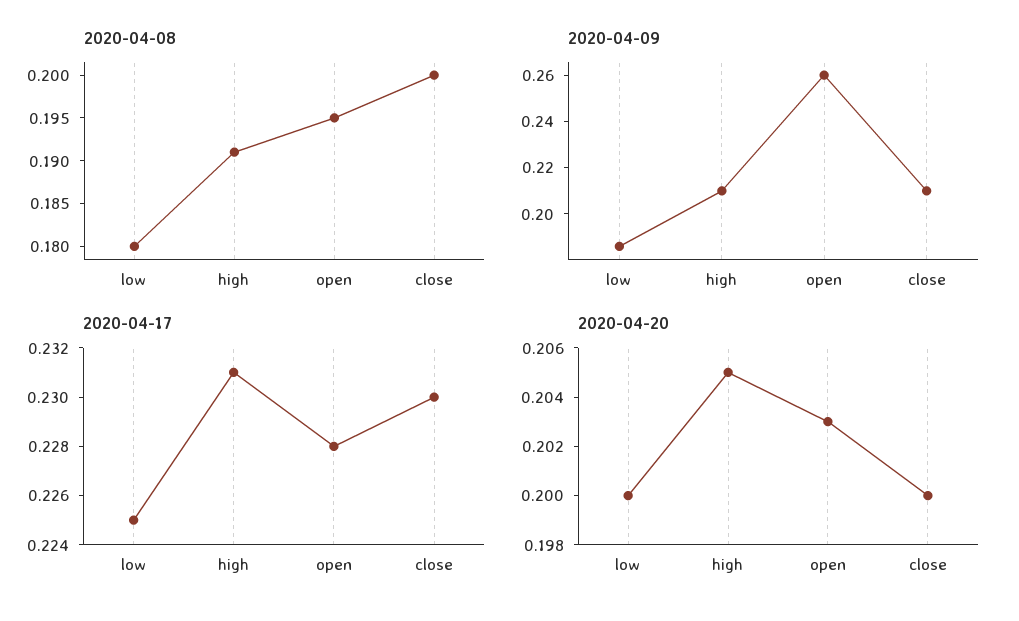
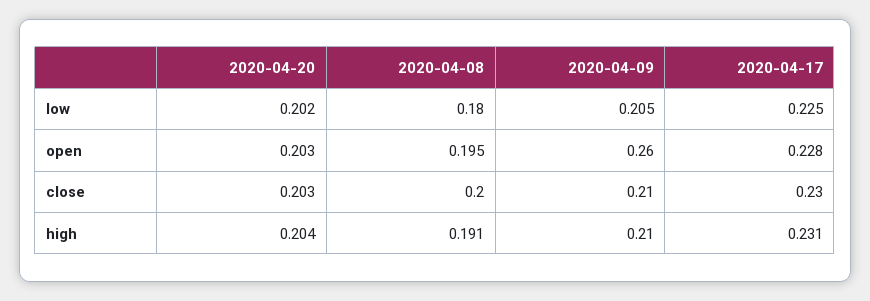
  {
    "2020-04-08": {
      "low": 0.18,
      "high": 0.191,
      "open": 0.195,
      "close": 0.2
    },
    "2020-04-09": {
-     "low": 0.185,
+     "low": 0.205,
      "high": 0.21,
      "open": 0.26,
      "close": 0.21
    },
    "2020-04-17": {
      "low": 0.225,
      "high": 0.231,
      "open": 0.228,
      "close": 0.23
    },
    "2020-04-20": {
-     "low": 0.2,
+     "low": 0.202,
-     "high": 0.205,
+     "high": 0.204,
      "open": 0.203,
-     "close": 0.2
+     "close": 0.203
    }
  }

